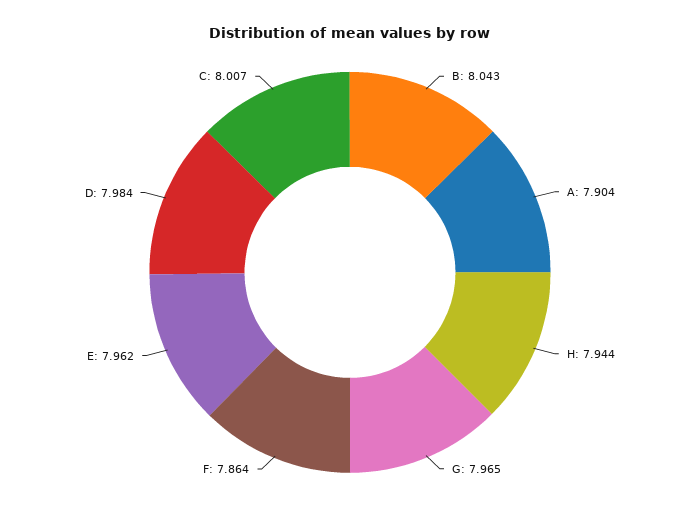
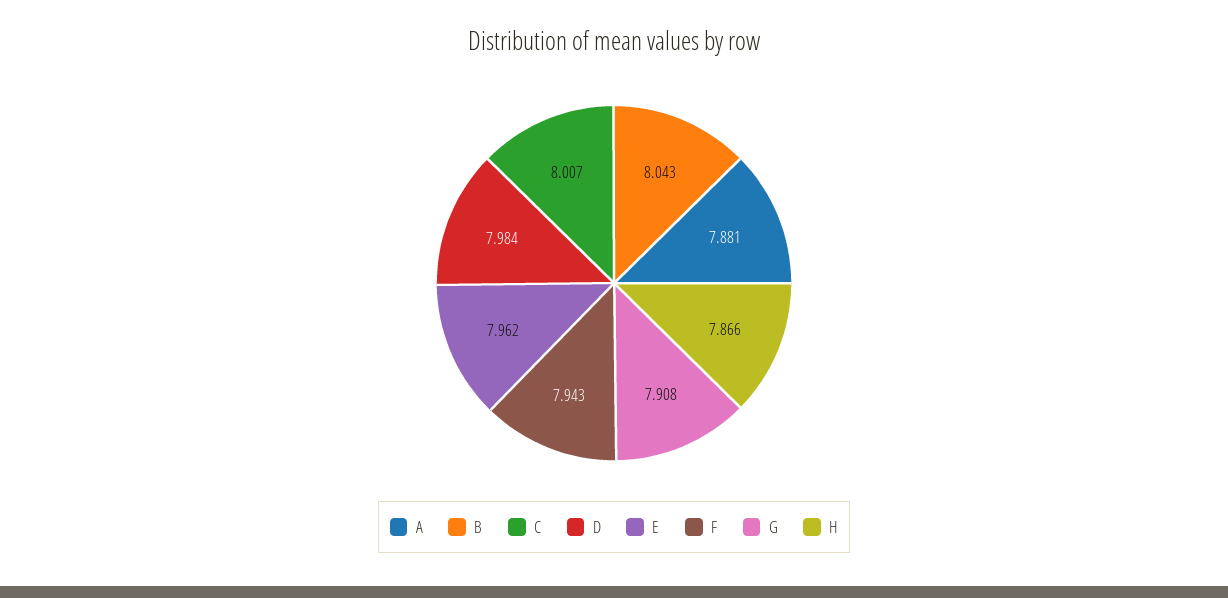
  {
    "B": 8.043,
-   "A": 7.904,
+   "A": 7.881,
-   "H": 7.944,
+   "H": 7.866,
-   "G": 7.965,
+   "G": 7.908,
-   "F": 7.864,
+   "F": 7.943,
    "E": 7.962,
    "D": 7.984,
    "C": 8.007
  }

